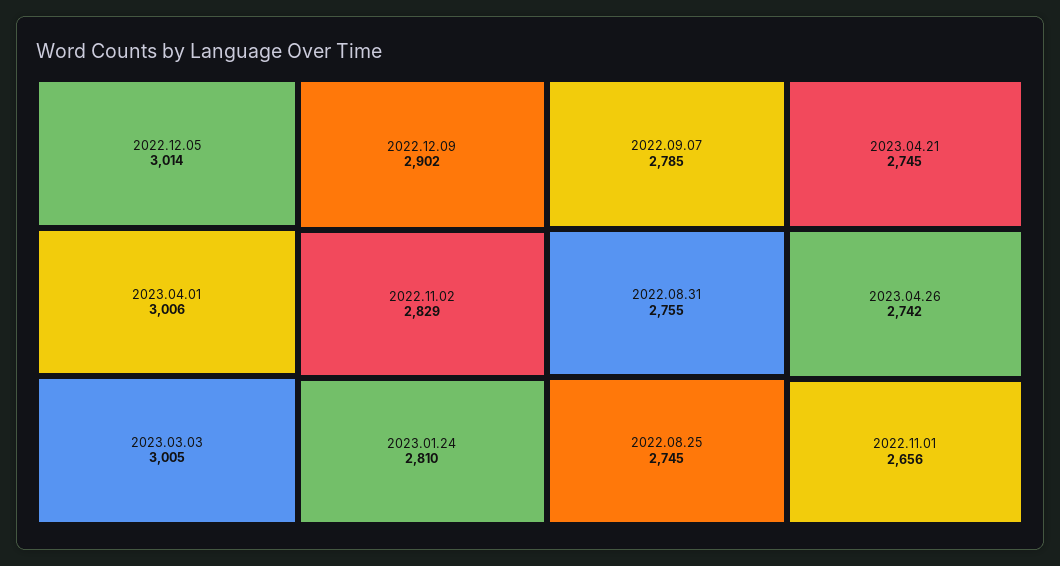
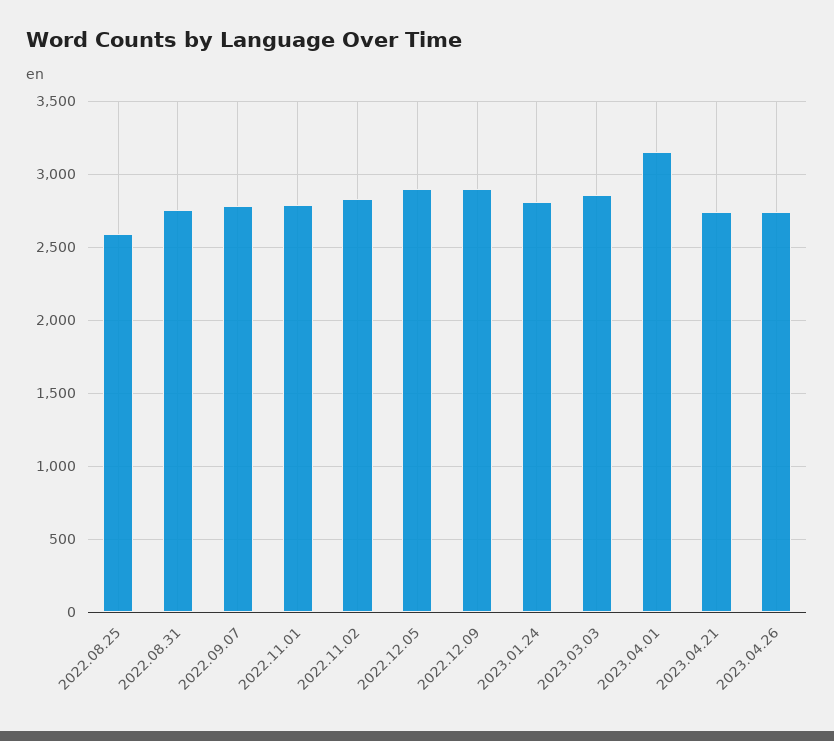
  {
-   "2022.12.05": 3014,
+   "2022.12.05": 2900,
-   "2023.04.01": 3006,
+   "2023.04.01": 3150,
-   "2023.03.03": 3005,
+   "2023.03.03": 2850,
    "2022.12.09": 2902,
    "2022.11.02": 2829,
    "2023.01.24": 2810,
    "2022.09.07": 2785,
    "2022.08.31": 2755,
-   "2022.08.25": 2745,
+   "2022.08.25": 2600,
    "2023.04.21": 2745,
    "2023.04.26": 2742,
-   "2022.11.01": 2656
+   "2022.11.01": 2800
  }

